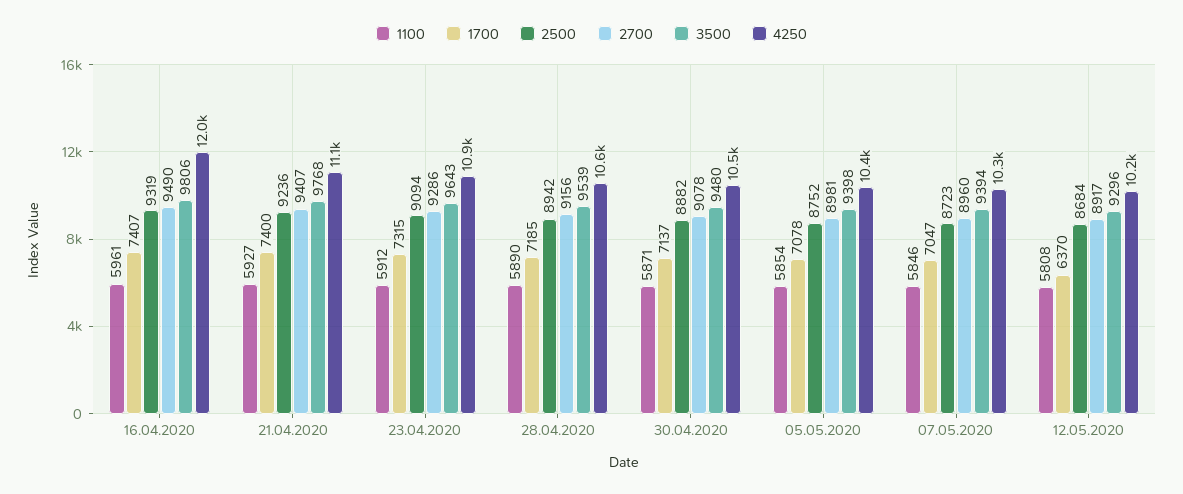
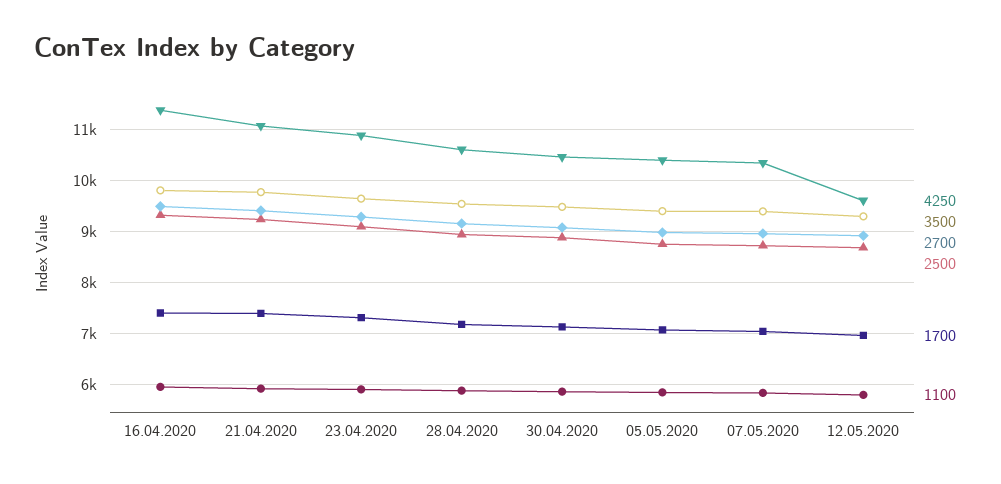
  {
    "1100": {
      "16.04.2020": 5961,
      "21.04.2020": 5927,
      "23.04.2020": 5912,
      "28.04.2020": 5890,
      "30.04.2020": 5871,
      "05.05.2020": 5854,
      "07.05.2020": 5846,
      "12.05.2020": 5808
    },
    "1700": {
      "16.04.2020": 7407,
      "21.04.2020": 7400,
      "23.04.2020": 7315,
      "28.04.2020": 7185,
      "30.04.2020": 7137,
      "05.05.2020": 7078,
      "07.05.2020": 7047,
-     "12.05.2020": 6370
+     "12.05.2020": 7000
    },
    "2500": {
      "16.04.2020": 9319,
      "21.04.2020": 9236,
      "23.04.2020": 9094,
      "28.04.2020": 8942,
      "30.04.2020": 8882,
      "05.05.2020": 8752,
      "07.05.2020": 8723,
      "12.05.2020": 8684
    },
    "2700": {
      "16.04.2020": 9490,
      "21.04.2020": 9407,
      "23.04.2020": 9286,
      "28.04.2020": 9156,
      "30.04.2020": 9078,
      "05.05.2020": 8981,
      "07.05.2020": 8960,
      "12.05.2020": 8917
    },
    "3500": {
      "16.04.2020": 9806,
      "21.04.2020": 9768,
      "23.04.2020": 9643,
      "28.04.2020": 9539,
      "30.04.2020": 9480,
      "05.05.2020": 9398,
      "07.05.2020": 9394,
      "12.05.2020": 9296
    },
    "4250": {
-     "16.04.2020": 12000,
+     "16.04.2020": 11400,
      "21.04.2020": 11100,
      "23.04.2020": 10900,
      "28.04.2020": 10600,
      "30.04.2020": 10500,
      "05.05.2020": 10400,
      "07.05.2020": 10300,
-     "12.05.2020": 10200
+     "12.05.2020": 9600
    }
  }

